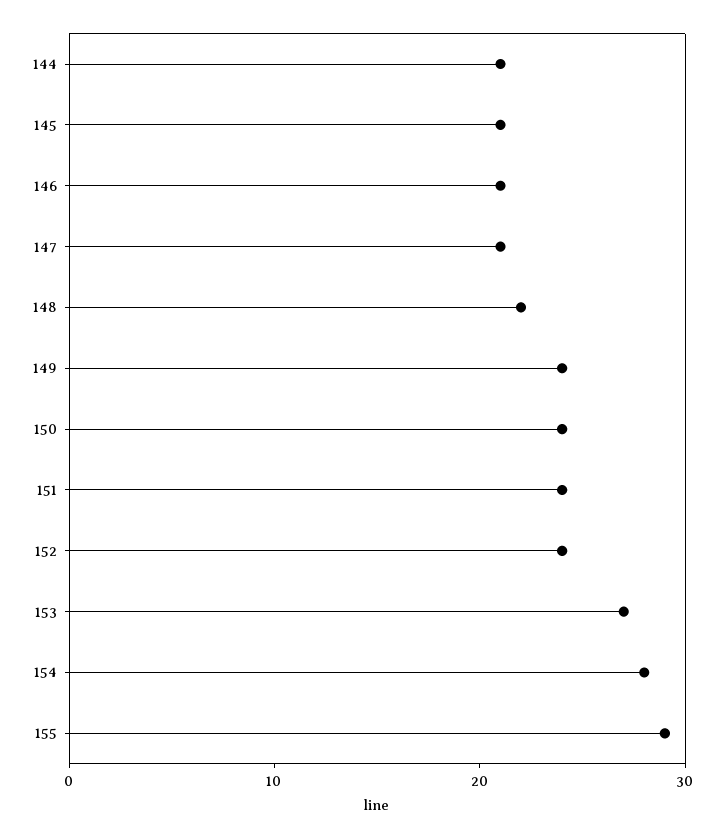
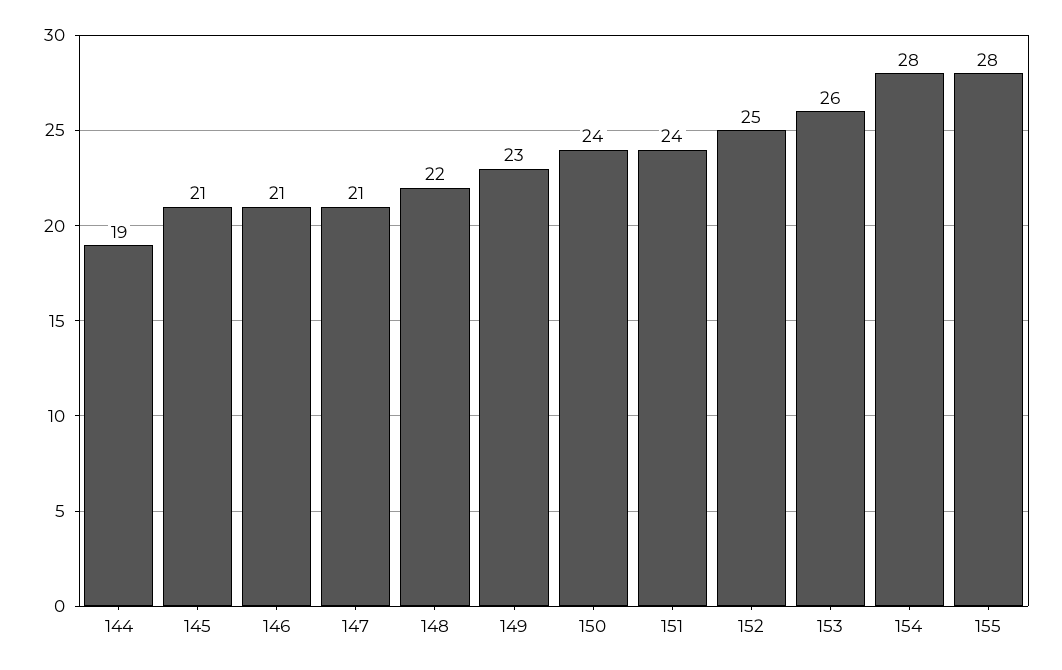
  {
-   "144": 21,
+   "144": 19,
    "145": 21,
    "146": 21,
    "147": 21,
    "148": 22,
-   "149": 24,
+   "149": 23,
    "150": 24,
    "151": 24,
-   "152": 24,
+   "152": 25,
-   "153": 27,
+   "153": 26,
    "154": 28,
-   "155": 29
+   "155": 28
  }

